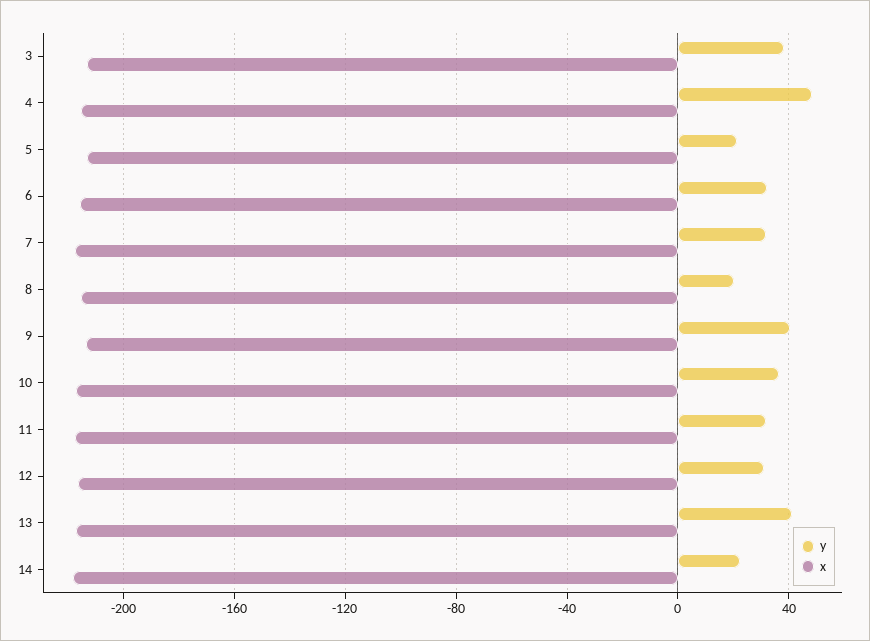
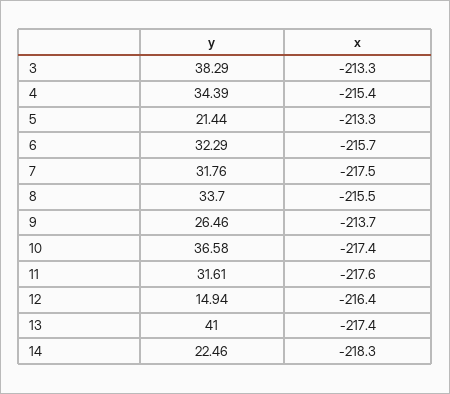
  {
    "y": {
      "3": 38.29,
-     "4": 50,
+     "4": 34.39,
      "5": 21.44,
      "6": 32.29,
      "7": 31.76,
-     "8": 20,
+     "8": 33.7,
-     "9": 40,
+     "9": 26.46,
      "10": 36.58,
      "11": 31.61,
-     "12": 30,
+     "12": 14.94,
      "13": 41,
      "14": 22.46
    },
    "x": {
      "3": -213.3,
      "4": -215.4,
      "5": -213.3,
      "6": -215.7,
      "7": -217.5,
      "8": -215.5,
      "9": -213.7,
      "10": -217.4,
      "11": -217.6,
      "12": -216.4,
      "13": -217.4,
      "14": -218.3
    }
  }

